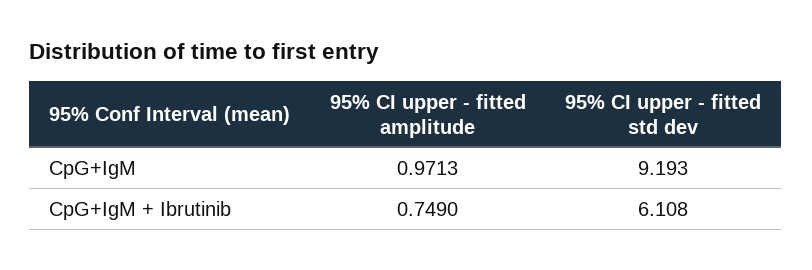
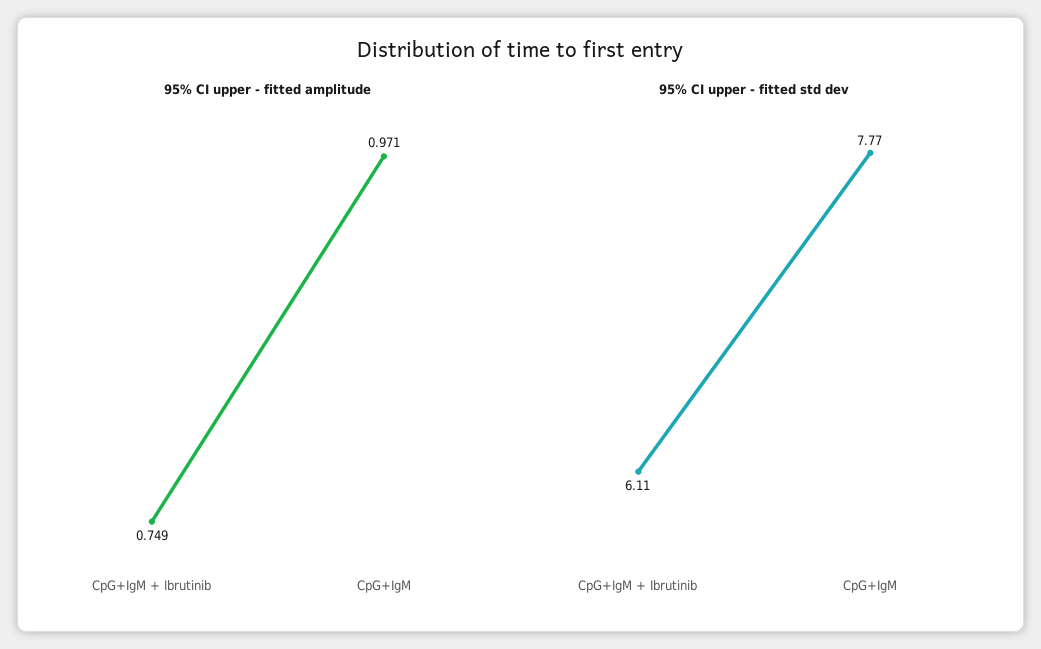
  {
    "95% CI upper - fitted amplitude": {
      "CpG+IgM": 0.9713,
      "CpG+IgM + Ibrutinib": 0.749
    },
    "95% CI upper - fitted std dev": {
-     "CpG+IgM": 9.193,
+     "CpG+IgM": 7.77,
      "CpG+IgM + Ibrutinib": 6.108
    }
  }

